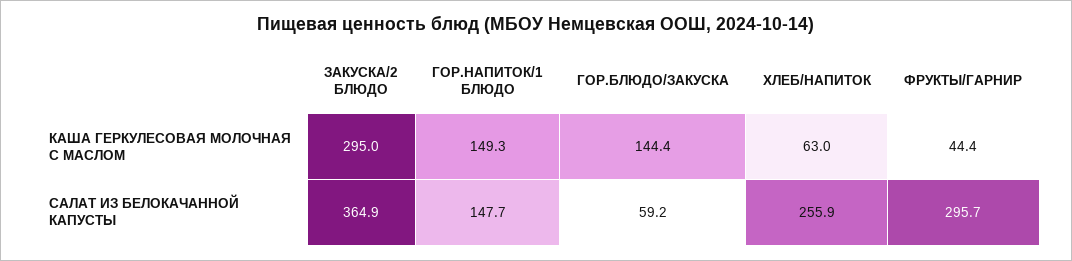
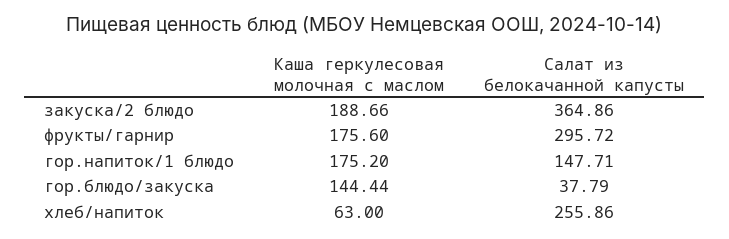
  {
    "ЗАКУСКА/2 БЛЮДО": {
-     "КАША ГЕРКУЛЕСОВАЯ МОЛОЧНАЯ С МАСЛОМ": 295,
+     "КАША ГЕРКУЛЕСОВАЯ МОЛОЧНАЯ С МАСЛОМ": 188.66,
      "САЛАТ ИЗ БЕЛОКАЧАННОЙ КАПУСТЫ": 364.86
    },
    "ГОР.НАПИТОК/1 БЛЮДО": {
-     "КАША ГЕРКУЛЕСОВАЯ МОЛОЧНАЯ С МАСЛОМ": 149.3,
+     "КАША ГЕРКУЛЕСОВАЯ МОЛОЧНАЯ С МАСЛОМ": 175.2,
      "САЛАТ ИЗ БЕЛОКАЧАННОЙ КАПУСТЫ": 147.71
    },
    "ГОР.БЛЮДО/ЗАКУСКА": {
      "КАША ГЕРКУЛЕСОВАЯ МОЛОЧНАЯ С МАСЛОМ": 144.44,
-     "САЛАТ ИЗ БЕЛОКАЧАННОЙ КАПУСТЫ": 59.2
+     "САЛАТ ИЗ БЕЛОКАЧАННОЙ КАПУСТЫ": 37.79
    },
    "ХЛЕБ/НАПИТОК": {
      "КАША ГЕРКУЛЕСОВАЯ МОЛОЧНАЯ С МАСЛОМ": 63,
      "САЛАТ ИЗ БЕЛОКАЧАННОЙ КАПУСТЫ": 255.86
    },
    "ФРУКТЫ/ГАРНИР": {
-     "КАША ГЕРКУЛЕСОВАЯ МОЛОЧНАЯ С МАСЛОМ": 44.4,
+     "КАША ГЕРКУЛЕСОВАЯ МОЛОЧНАЯ С МАСЛОМ": 175.6,
      "САЛАТ ИЗ БЕЛОКАЧАННОЙ КАПУСТЫ": 295.72
    }
  }

